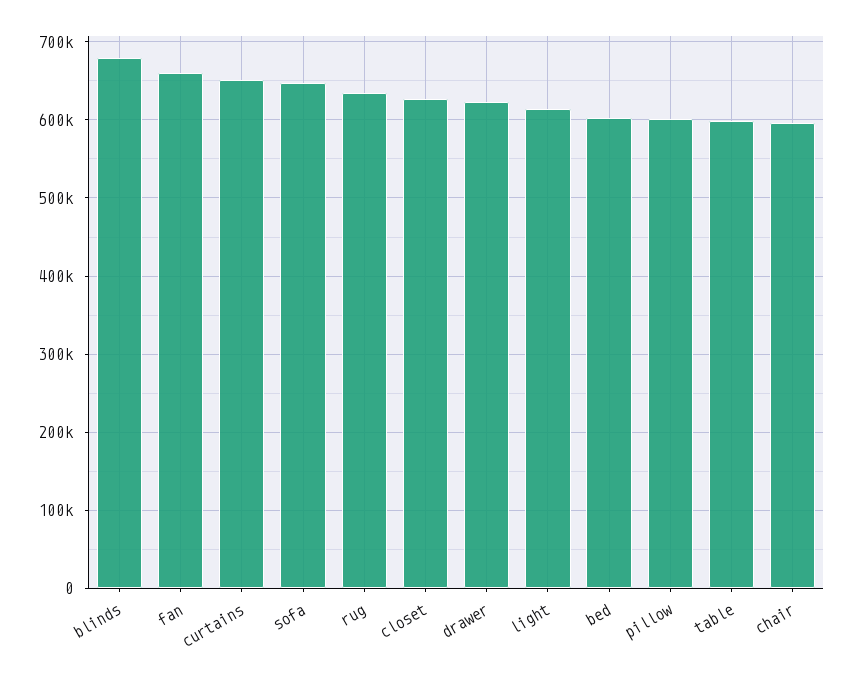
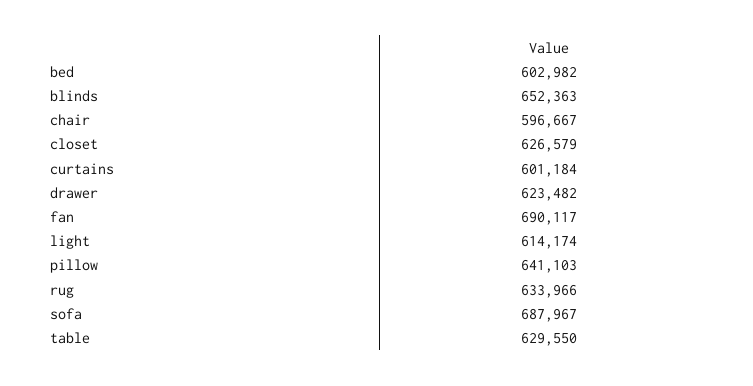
  {
-   "blinds": 680000,
+   "blinds": 652363,
-   "fan": 660000,
+   "fan": 690117,
-   "curtains": 650000,
+   "curtains": 601184,
-   "sofa": 650000,
+   "sofa": 687967,
    "rug": 633966,
    "closet": 626579,
    "drawer": 623482,
    "light": 614174,
    "bed": 602982,
-   "pillow": 600000,
+   "pillow": 641103,
-   "table": 600000,
+   "table": 629550,
    "chair": 596667
  }

